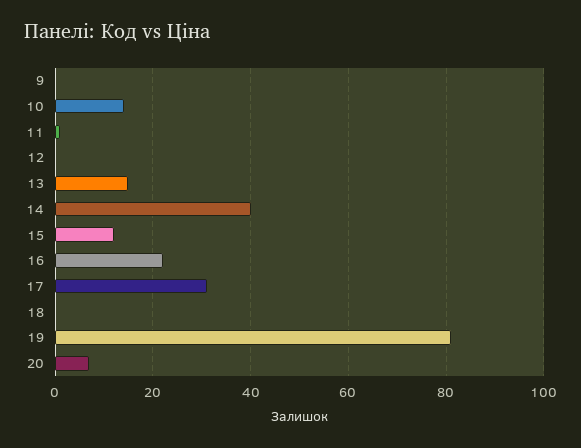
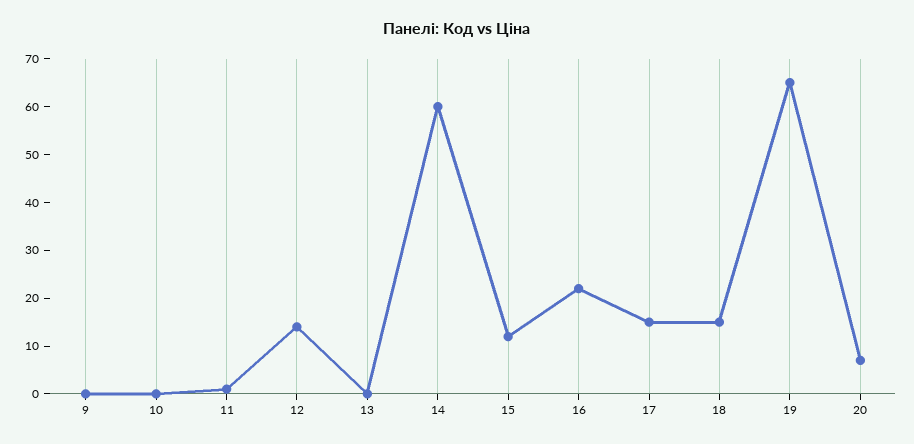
  {
    "9": 0,
-   "10": 15,
+   "10": 0,
    "11": 0,
-   "12": 0,
+   "12": 15,
-   "13": 15,
+   "13": 0,
-   "14": 40,
+   "14": 60,
    "15": 10,
    "16": 20,
-   "17": 30,
+   "17": 15,
-   "18": 0,
+   "18": 15,
-   "19": 80,
+   "19": 65,
    "20": 5
  }

